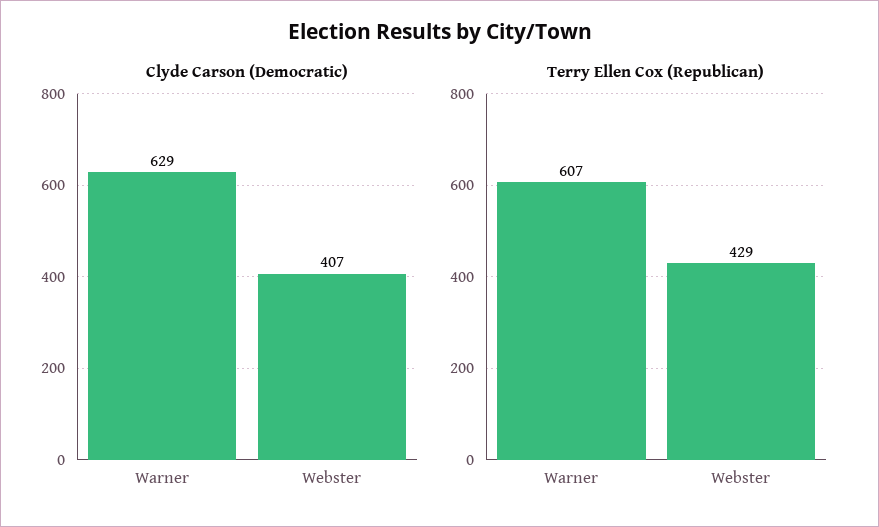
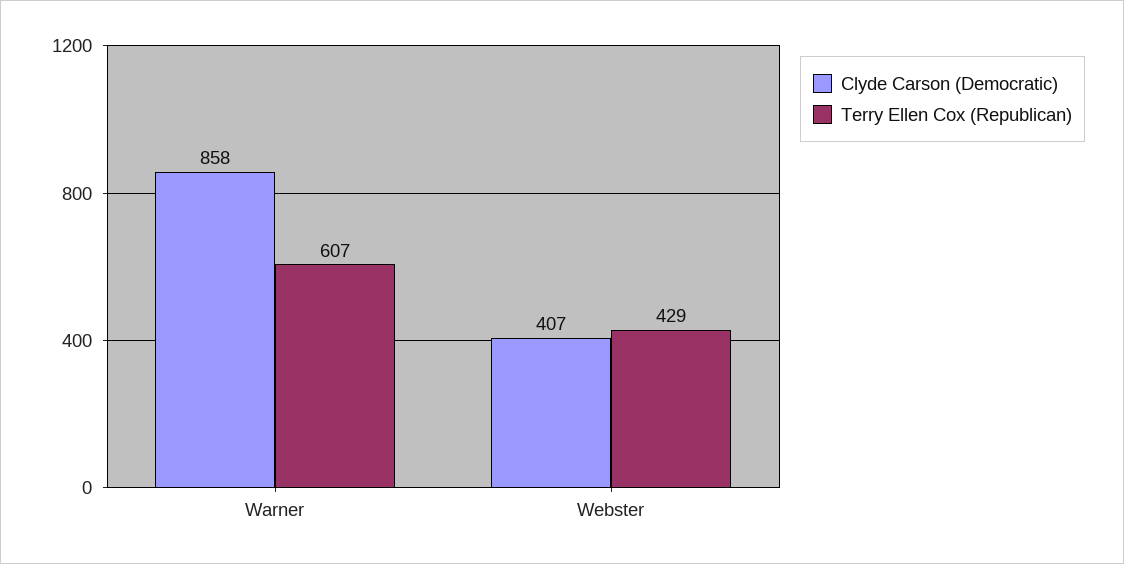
  {
    "Clyde Carson (Democratic)": {
-     "Warner": 629,
+     "Warner": 858,
      "Webster": 407
    },
    "Terry Ellen Cox (Republican)": {
      "Warner": 607,
      "Webster": 429
    }
  }

